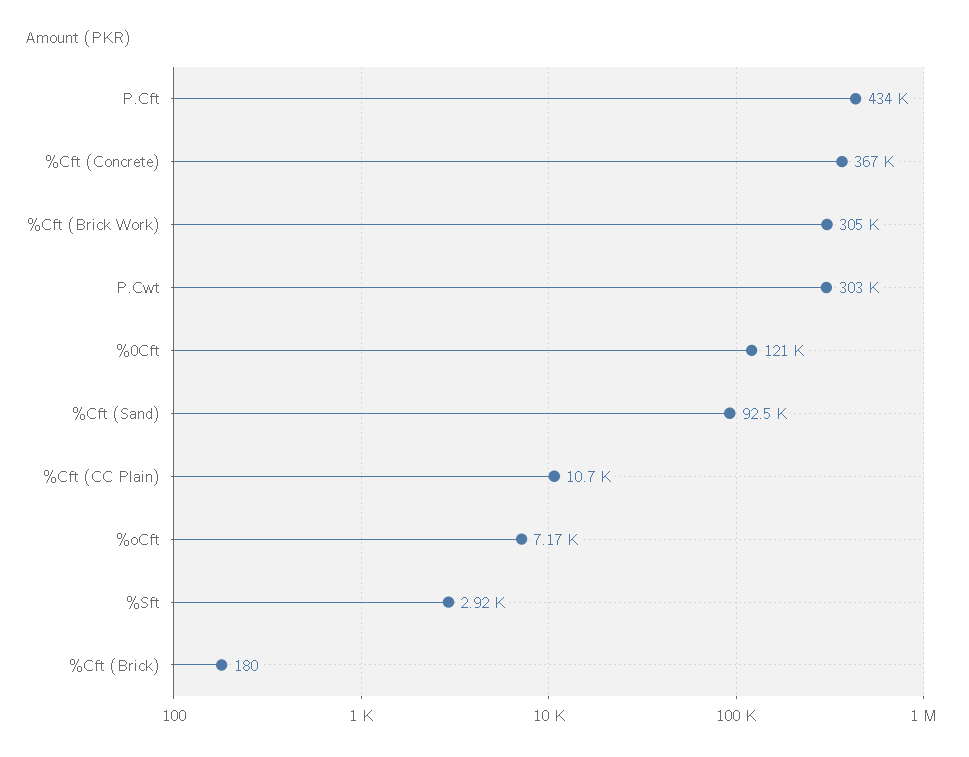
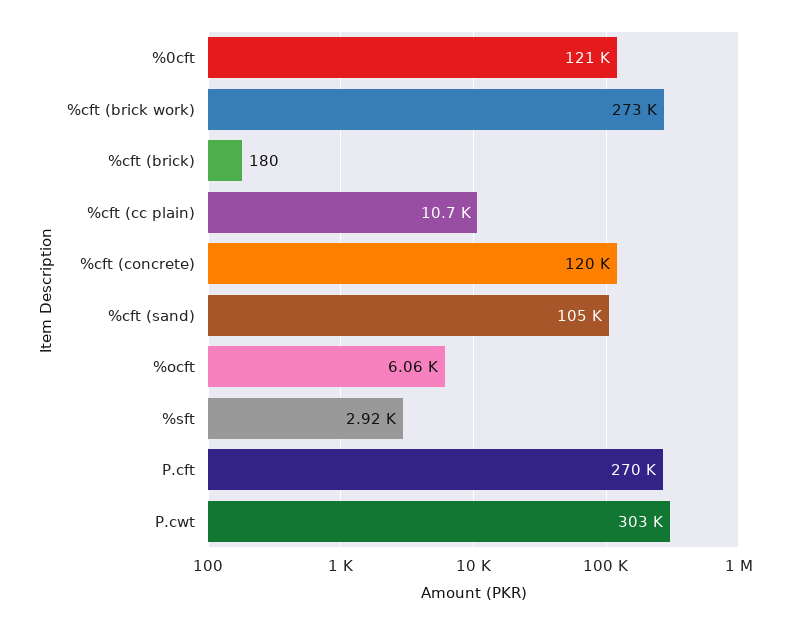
  {
-   "P.Cft": 434000,
+   "P.Cft": 270000,
-   "%Cft (Concrete)": 367000,
+   "%Cft (Concrete)": 120000,
-   "%Cft (Brick Work)": 305000,
+   "%Cft (Brick Work)": 273000,
    "P.Cwt": 303000,
    "%0Cft": 121000,
-   "%Cft (Sand)": 92500,
+   "%Cft (Sand)": 105000,
    "%Cft (CC Plain)": 10700,
-   "%oCft": 7170,
+   "%oCft": 6060,
    "%Sft": 2920,
    "%Cft (Brick)": 180
  }

